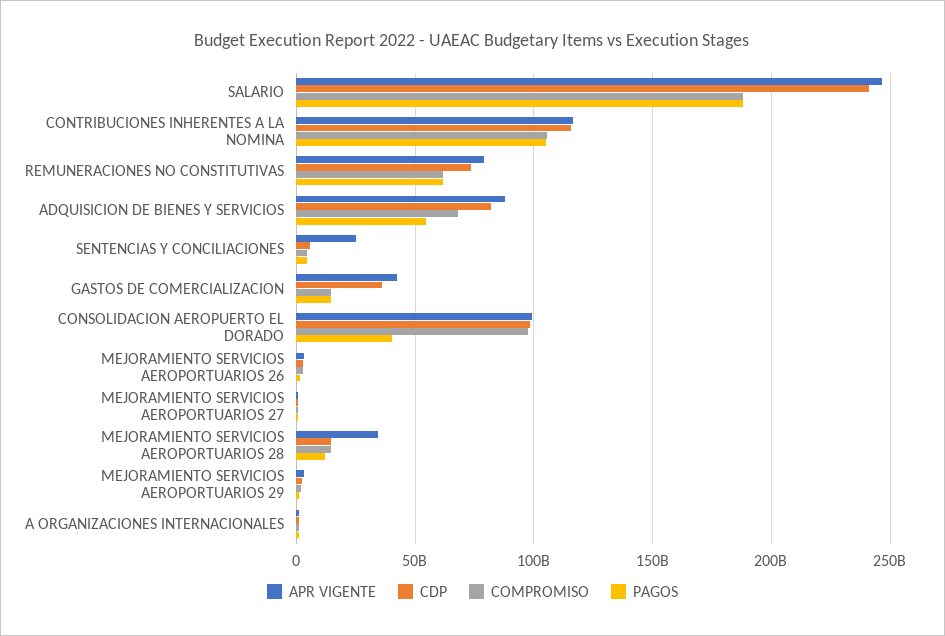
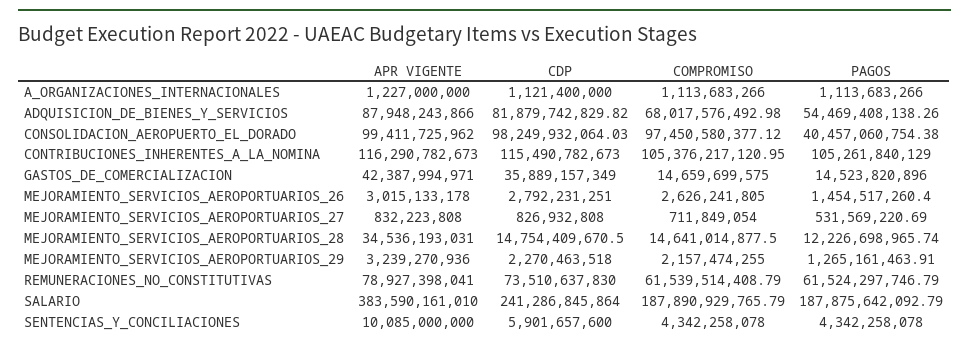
  {
    "APR VIGENTE": {
-     "SALARIO": 245000000000,
+     "SALARIO": 383590161010,
      "CONTRIBUCIONES INHERENTES A LA NOMINA": 116290782673,
      "REMUNERACIONES NO CONSTITUTIVAS": 78927398041,
      "ADQUISICION DE BIENES Y SERVICIOS": 87948243866,
-     "SENTENCIAS Y CONCILIACIONES": 25000000000,
+     "SENTENCIAS Y CONCILIACIONES": 10085000000,
      "GASTOS DE COMERCIALIZACION": 42387994971,
      "CONSOLIDACION AEROPUERTO EL DORADO": 99411725962,
      "MEJORAMIENTO SERVICIOS AEROPORTUARIOS 26": 3015133178,
      "MEJORAMIENTO SERVICIOS AEROPORTUARIOS 27": 832223808,
      "MEJORAMIENTO SERVICIOS AEROPORTUARIOS 28": 34536193031,
      "MEJORAMIENTO SERVICIOS AEROPORTUARIOS 29": 3239270936,
      "A ORGANIZACIONES INTERNACIONALES": 1227000000
    },
    "CDP": {
      "SALARIO": 241286845864,
      "CONTRIBUCIONES INHERENTES A LA NOMINA": 115490782673,
      "REMUNERACIONES NO CONSTITUTIVAS": 73510637830,
      "ADQUISICION DE BIENES Y SERVICIOS": 81879742829.82,
      "SENTENCIAS Y CONCILIACIONES": 5901657600,
      "GASTOS DE COMERCIALIZACION": 35889157349,
      "CONSOLIDACION AEROPUERTO EL DORADO": 98249932064.03,
      "MEJORAMIENTO SERVICIOS AEROPORTUARIOS 26": 2792231251,
      "MEJORAMIENTO SERVICIOS AEROPORTUARIOS 27": 826932808,
      "MEJORAMIENTO SERVICIOS AEROPORTUARIOS 28": 14754409670.5,
      "MEJORAMIENTO SERVICIOS AEROPORTUARIOS 29": 2270463518,
      "A ORGANIZACIONES INTERNACIONALES": 1121400000
    },
    "COMPROMISO": {
      "SALARIO": 187890929765.79,
      "CONTRIBUCIONES INHERENTES A LA NOMINA": 105376217120.95,
      "REMUNERACIONES NO CONSTITUTIVAS": 61539514408.79,
      "ADQUISICION DE BIENES Y SERVICIOS": 68017576492.98,
      "SENTENCIAS Y CONCILIACIONES": 4342258078,
      "GASTOS DE COMERCIALIZACION": 14659699575,
      "CONSOLIDACION AEROPUERTO EL DORADO": 97450580377.12,
      "MEJORAMIENTO SERVICIOS AEROPORTUARIOS 26": 2626241805,
      "MEJORAMIENTO SERVICIOS AEROPORTUARIOS 27": 711849054,
      "MEJORAMIENTO SERVICIOS AEROPORTUARIOS 28": 14641014877.5,
      "MEJORAMIENTO SERVICIOS AEROPORTUARIOS 29": 2157474255,
      "A ORGANIZACIONES INTERNACIONALES": 1113683266
    },
    "PAGOS": {
      "SALARIO": 187875642092.79,
      "CONTRIBUCIONES INHERENTES A LA NOMINA": 105261840129,
      "REMUNERACIONES NO CONSTITUTIVAS": 61524297746.79,
      "ADQUISICION DE BIENES Y SERVICIOS": 54469408138.26,
      "SENTENCIAS Y CONCILIACIONES": 4342258078,
      "GASTOS DE COMERCIALIZACION": 14523820896,
      "CONSOLIDACION AEROPUERTO EL DORADO": 40457060754.38,
      "MEJORAMIENTO SERVICIOS AEROPORTUARIOS 26": 1454517260.4,
      "MEJORAMIENTO SERVICIOS AEROPORTUARIOS 27": 531569220.69,
      "MEJORAMIENTO SERVICIOS AEROPORTUARIOS 28": 12226698965.74,
      "MEJORAMIENTO SERVICIOS AEROPORTUARIOS 29": 1265161463.91,
      "A ORGANIZACIONES INTERNACIONALES": 1113683266
    }
  }

